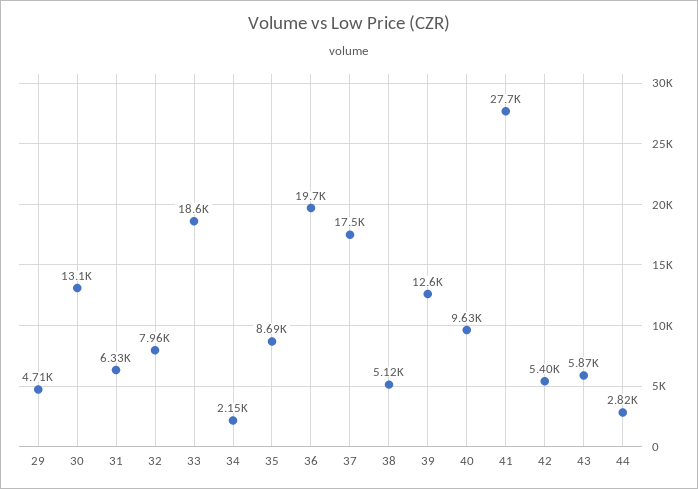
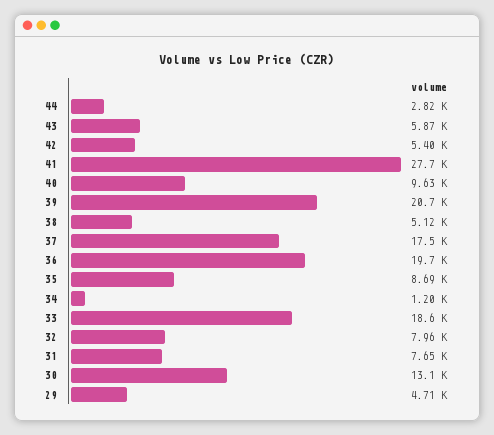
  {
    "29": 4710,
    "30": 13100,
-   "31": 6330,
+   "31": 7650,
    "32": 7960,
    "33": 18600,
-   "34": 2150,
+   "34": 1200,
    "35": 8690,
    "36": 19700,
    "37": 17500,
    "38": 5120,
-   "39": 12600,
+   "39": 20700,
    "40": 9630,
    "41": 27700,
    "42": 5400,
    "43": 5870,
    "44": 2820
  }

